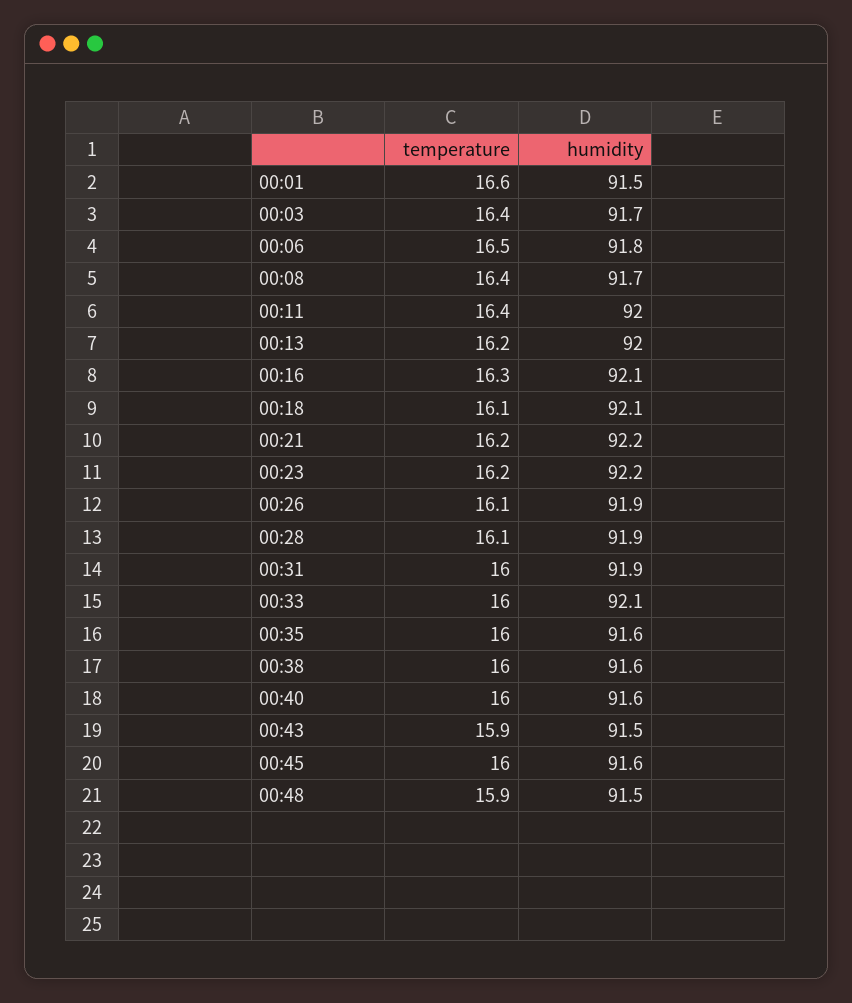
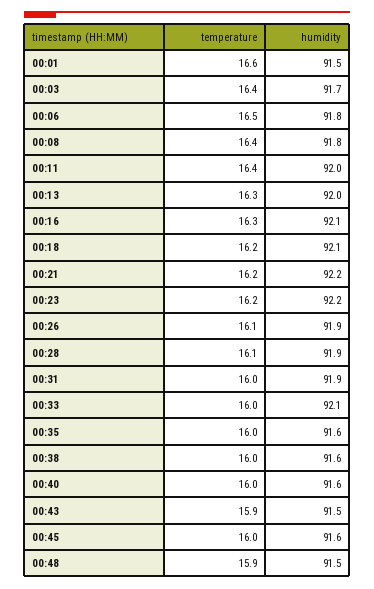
  {
    "temperature": {
      "00:01": 16.6,
      "00:03": 16.4,
      "00:06": 16.5,
      "00:08": 16.4,
      "00:11": 16.4,
-     "00:13": 16.2,
+     "00:13": 16.3,
      "00:16": 16.3,
-     "00:18": 16.1,
+     "00:18": 16.2,
      "00:21": 16.2,
      "00:23": 16.2,
      "00:26": 16.1,
      "00:28": 16.1,
      "00:31": 16,
      "00:33": 16,
      "00:35": 16,
      "00:38": 16,
      "00:40": 16,
      "00:43": 15.9,
      "00:45": 16,
      "00:48": 15.9
    },
    "humidity": {
      "00:01": 91.5,
      "00:03": 91.7,
      "00:06": 91.8,
-     "00:08": 91.7,
+     "00:08": 91.8,
      "00:11": 92,
      "00:13": 92,
      "00:16": 92.1,
      "00:18": 92.1,
      "00:21": 92.2,
      "00:23": 92.2,
      "00:26": 91.9,
      "00:28": 91.9,
      "00:31": 91.9,
      "00:33": 92.1,
      "00:35": 91.6,
      "00:38": 91.6,
      "00:40": 91.6,
      "00:43": 91.5,
      "00:45": 91.6,
      "00:48": 91.5
    }
  }

